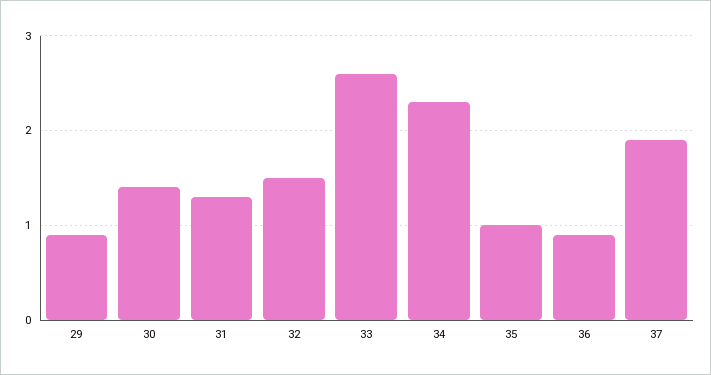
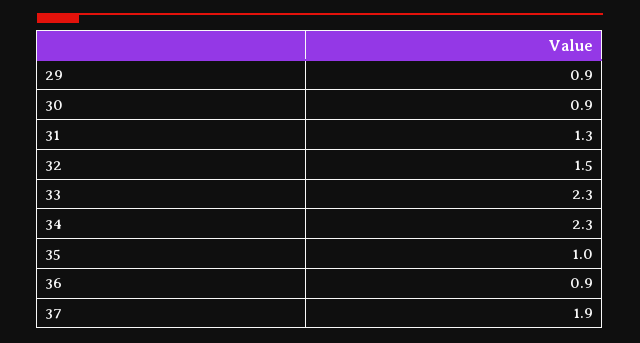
  {
    "29": 0.9,
-   "30": 1.4,
+   "30": 0.9,
    "31": 1.3,
    "32": 1.5,
-   "33": 2.6,
+   "33": 2.3,
    "34": 2.3,
    "35": 1,
    "36": 0.9,
    "37": 1.9
  }

